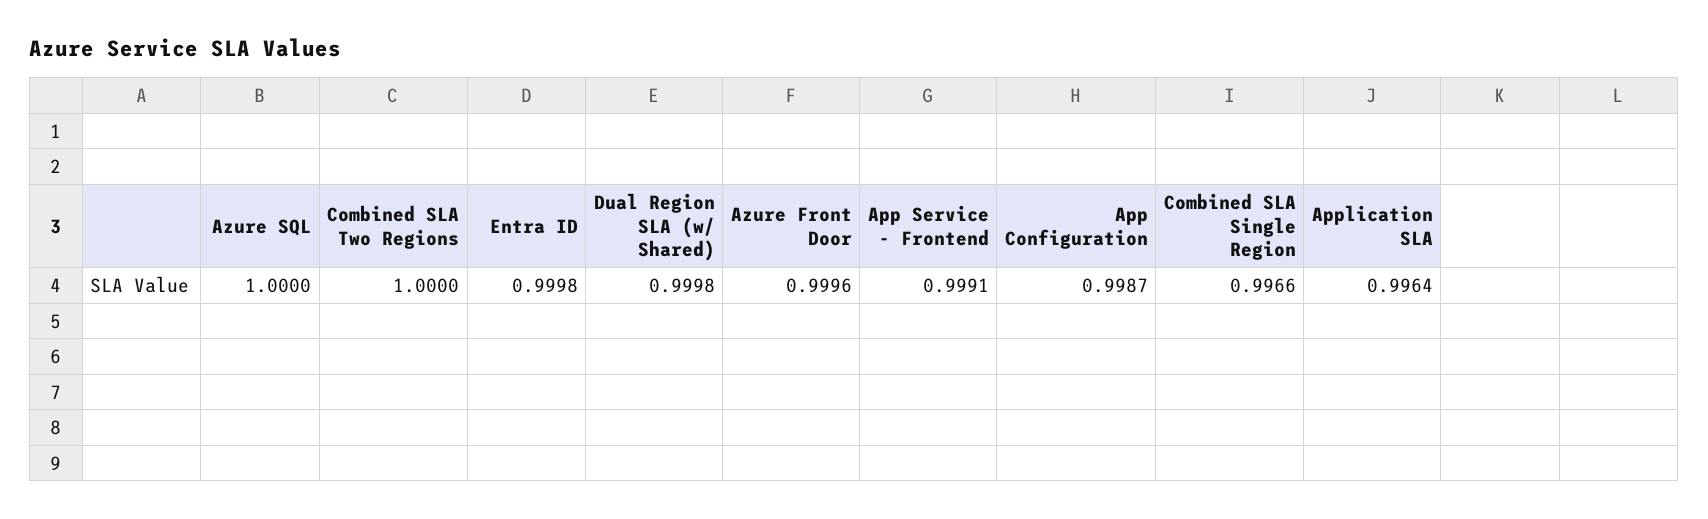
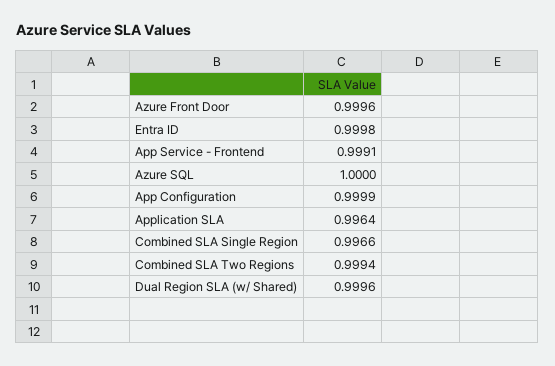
  {
    "Azure SQL": 1,
-   "Combined SLA Two Regions": 1,
+   "Combined SLA Two Regions": 0.9994,
    "Entra ID": 0.9998,
-   "Dual Region SLA (w/ Shared)": 0.9998,
+   "Dual Region SLA (w/ Shared)": 0.9996,
    "Azure Front Door": 0.9996,
    "App Service - Frontend": 0.9991,
-   "App Configuration": 0.9987,
+   "App Configuration": 0.9999,
    "Combined SLA Single Region": 0.9966,
    "Application SLA": 0.9964
  }

